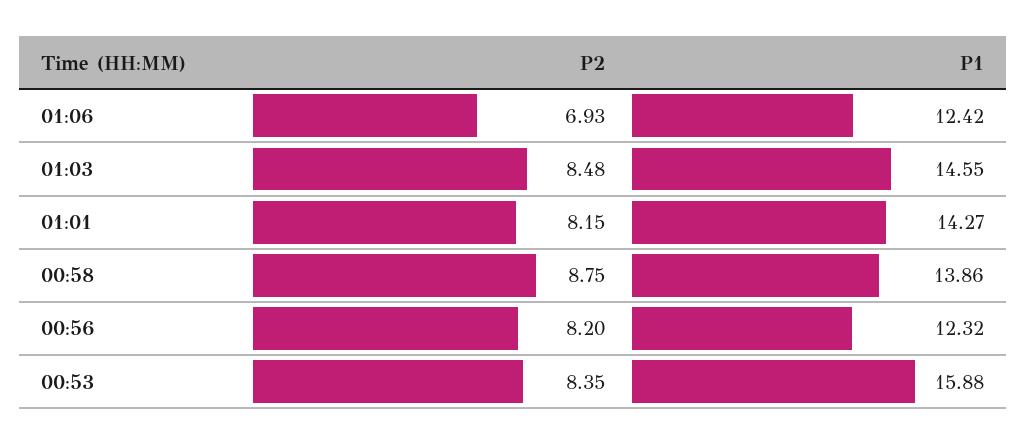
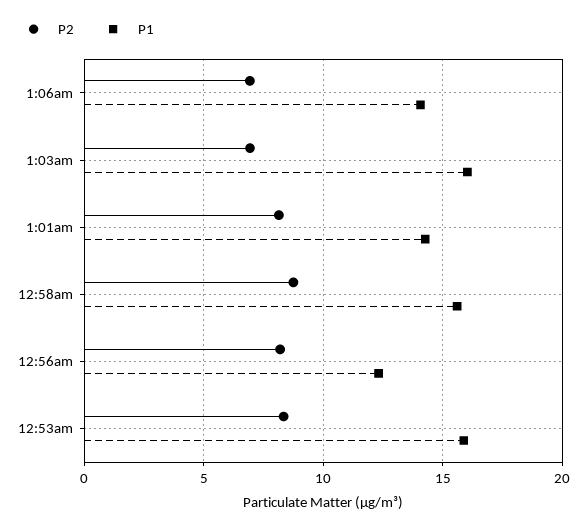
  {
    "P2": {
      "01:06": 6.93,
-     "01:03": 8.48,
+     "01:03": 7,
      "01:01": 8.15,
      "00:58": 8.75,
      "00:56": 8.2,
      "00:53": 8.35
    },
    "P1": {
-     "01:06": 12.42,
+     "01:06": 14,
-     "01:03": 14.55,
+     "01:03": 16,
      "01:01": 14.27,
-     "00:58": 13.86,
+     "00:58": 15.5,
      "00:56": 12.32,
      "00:53": 15.88
    }
  }

